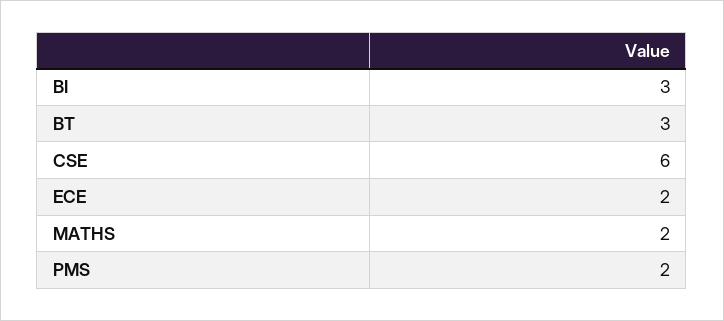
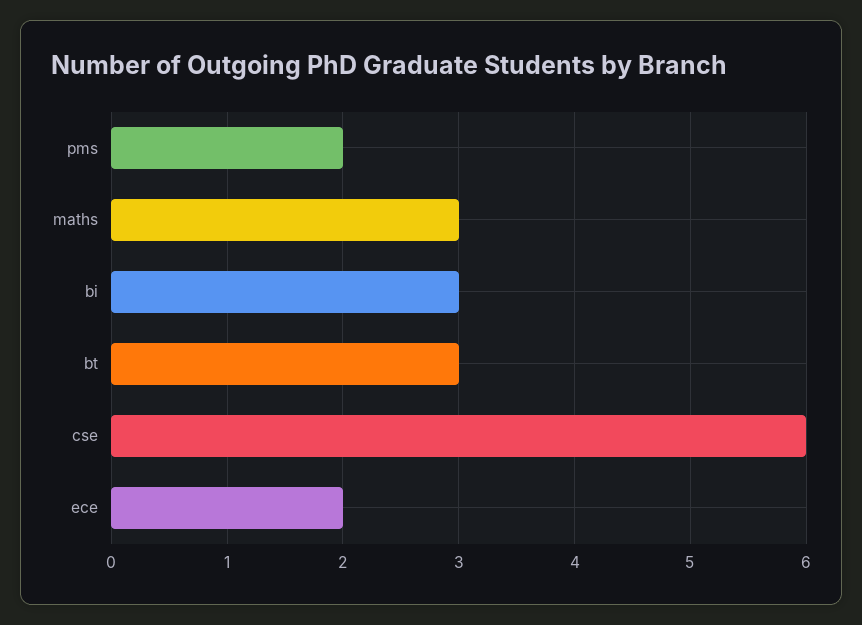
  {
    "BI": 3,
    "BT": 3,
    "CSE": 6,
    "ECE": 2,
-   "MATHS": 2,
+   "MATHS": 3,
    "PMS": 2
  }

